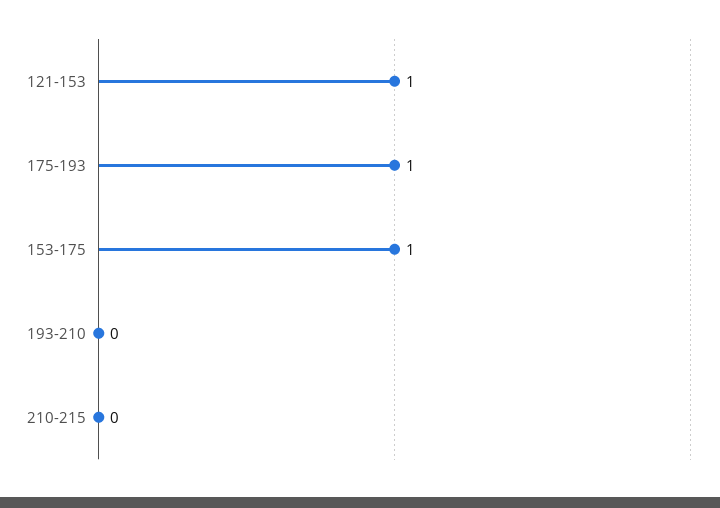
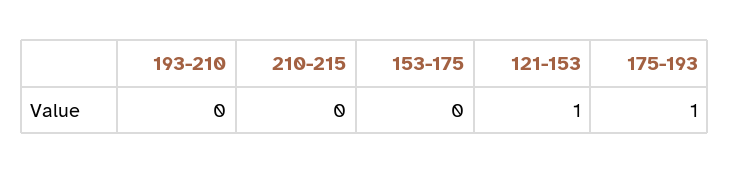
  {
    "121-153": 1,
    "175-193": 1,
-   "153-175": 1,
+   "153-175": 0,
    "193-210": 0,
    "210-215": 0
  }

